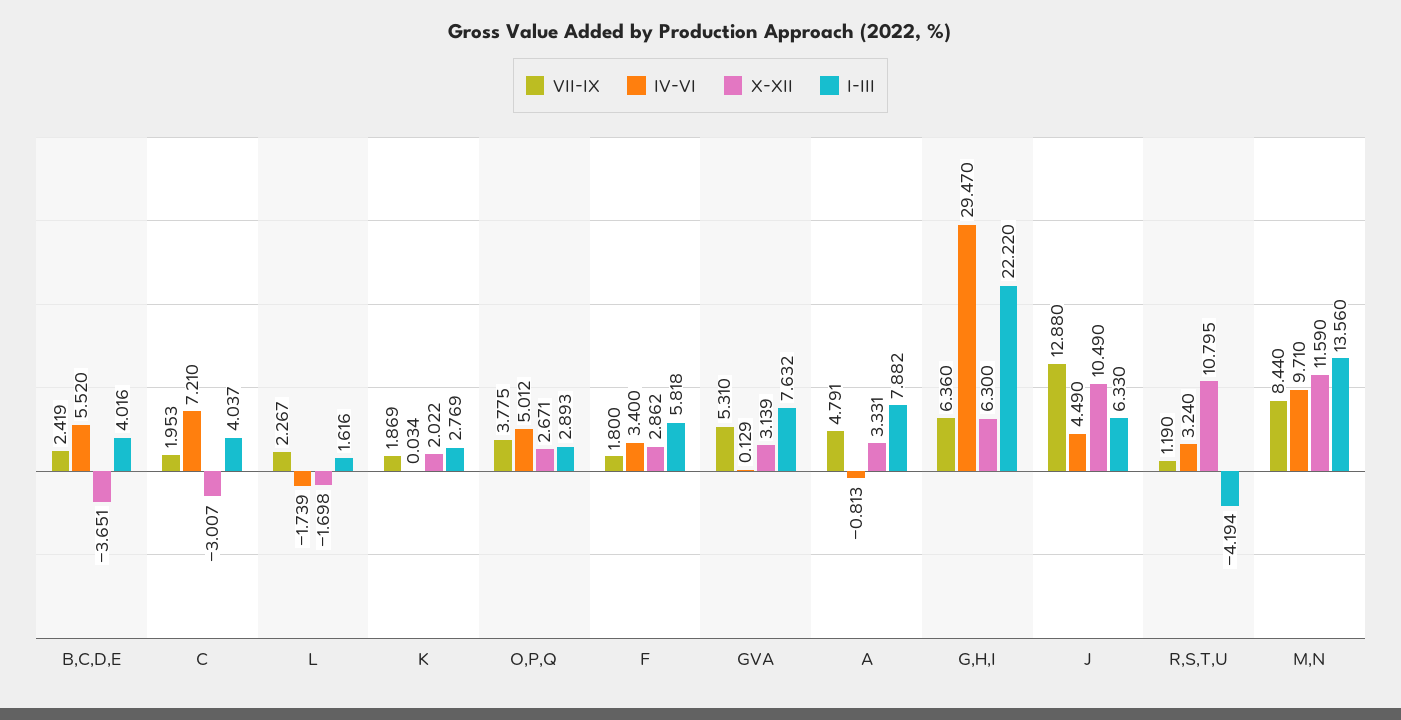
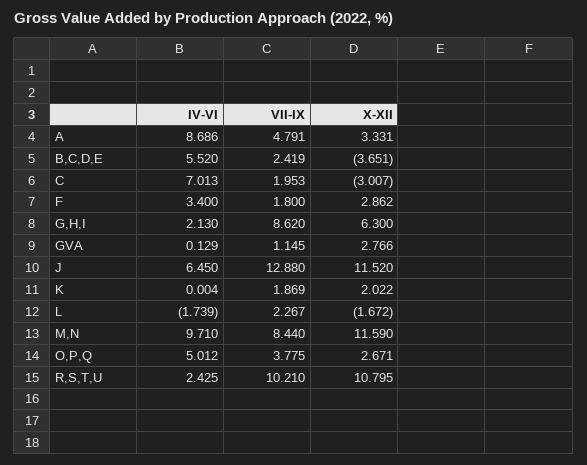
  {
    "VII-IX": {
      "B,C,D,E": 2.419,
      "C": 1.953,
      "L": 2.267,
      "K": 1.869,
      "O,P,Q": 3.775,
      "F": 1.8,
-     "GVA": 5.31,
+     "GVA": 1.145,
      "A": 4.791,
-     "G,H,I": 6.36,
+     "G,H,I": 8.62,
      "J": 12.88,
-     "R,S,T,U": 1.19,
+     "R,S,T,U": 10.21,
      "M,N": 8.44
    },
    "IV-VI": {
      "B,C,D,E": 5.52,
-     "C": 7.21,
+     "C": 7.013,
      "L": -1.739,
-     "K": 0.034,
+     "K": 0.004,
      "O,P,Q": 5.012,
      "F": 3.4,
      "GVA": 0.129,
-     "A": -0.813,
+     "A": 8.686,
-     "G,H,I": 29.47,
+     "G,H,I": 2.13,
-     "J": 4.49,
+     "J": 6.45,
-     "R,S,T,U": 3.24,
+     "R,S,T,U": 2.425,
      "M,N": 9.71
    },
    "X-XII": {
      "B,C,D,E": -3.651,
      "C": -3.007,
-     "L": -1.698,
+     "L": -1.672,
      "K": 2.022,
      "O,P,Q": 2.671,
      "F": 2.862,
-     "GVA": 3.139,
+     "GVA": 2.766,
      "A": 3.331,
      "G,H,I": 6.3,
-     "J": 10.49,
+     "J": 11.52,
      "R,S,T,U": 10.795,
      "M,N": 11.59
-   },
+   }
-   "I-III": {
-     "B,C,D,E": 4.016,
-     "C": 4.037,
-     "L": 1.616,
-     "K": 2.769,
-     "O,P,Q": 2.893,
-     "F": 5.818,
-     "GVA": 7.632,
-     "A": 7.882,
-     "G,H,I": 22.22,
-     "J": 6.33,
-     "R,S,T,U": -4.194,
-     "M,N": 13.56
-   }
  }

